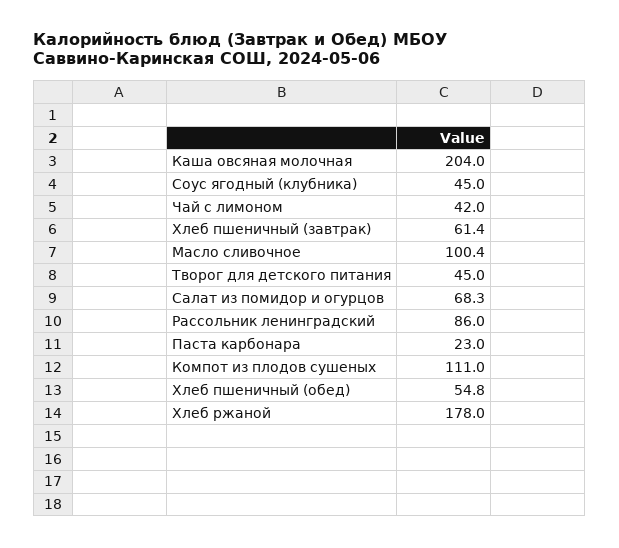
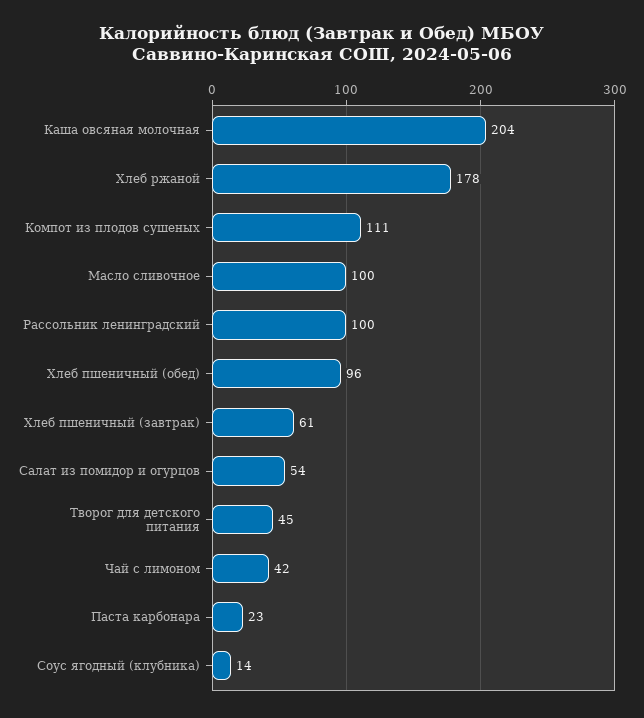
  {
    "Каша овсяная молочная": 204,
-   "Соус ягодный (клубника)": 45,
+   "Соус ягодный (клубника)": 14,
    "Чай с лимоном": 42,
    "Хлеб пшеничный (завтрак)": 61.4,
    "Масло сливочное": 100.4,
    "Творог для детского питания": 45,
-   "Салат из помидор и огурцов": 68.3,
+   "Салат из помидор и огурцов": 54,
-   "Рассольник ленинградский": 86,
+   "Рассольник ленинградский": 100,
    "Паста карбонара": 23,
    "Компот из плодов сушеных": 111,
-   "Хлеб пшеничный (обед)": 54.8,
+   "Хлеб пшеничный (обед)": 96,
    "Хлеб ржаной": 178
  }

